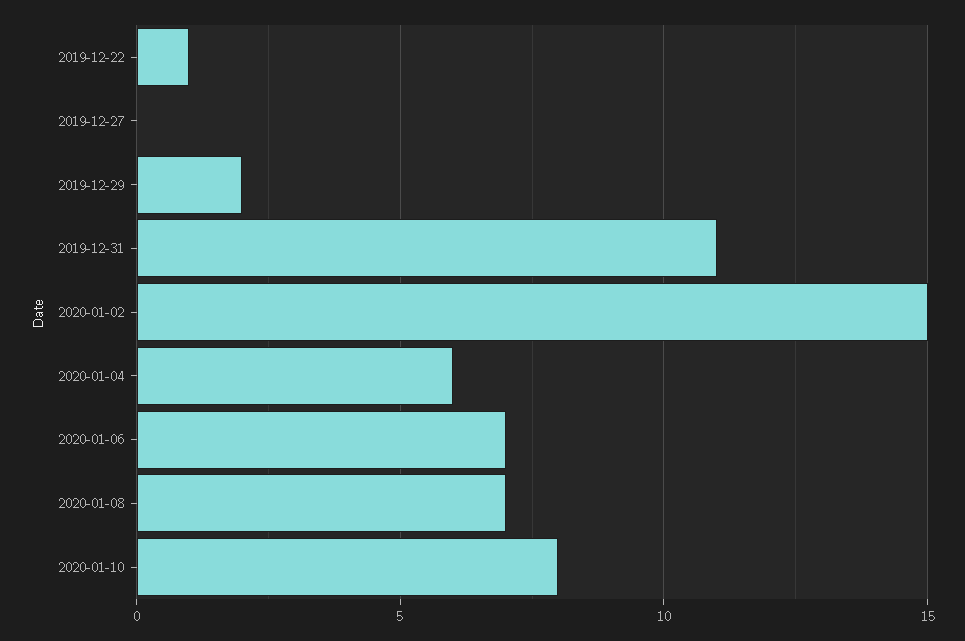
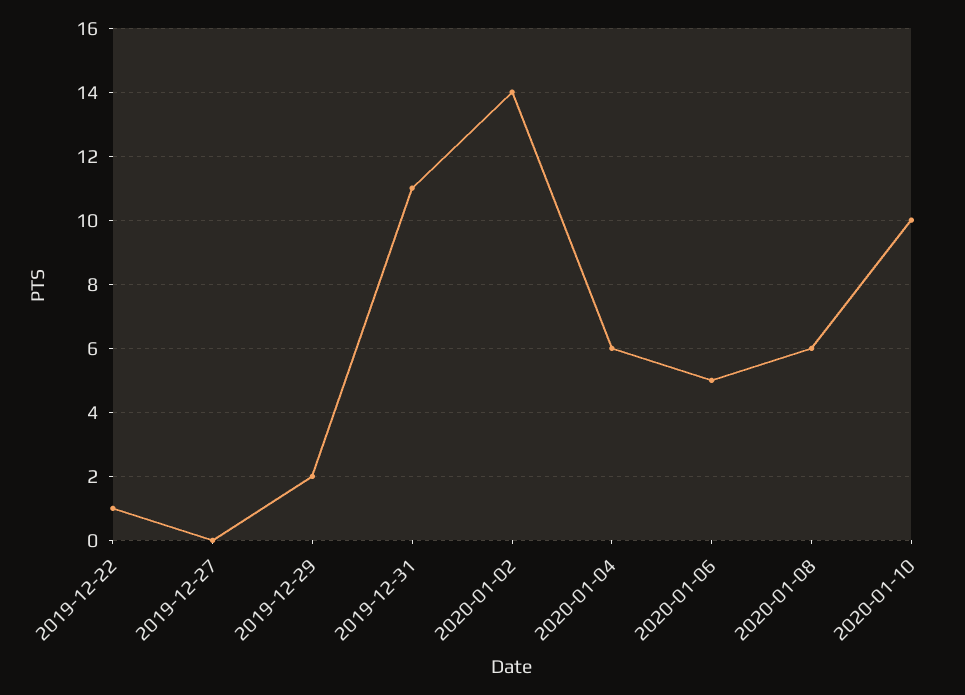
  {
    "2019-12-22": 1,
    "2019-12-27": 0,
    "2019-12-29": 2,
    "2019-12-31": 11,
-   "2020-01-02": 15,
+   "2020-01-02": 14,
    "2020-01-04": 6,
-   "2020-01-06": 7,
+   "2020-01-06": 5,
-   "2020-01-08": 7,
+   "2020-01-08": 6,
-   "2020-01-10": 8
+   "2020-01-10": 10
  }

